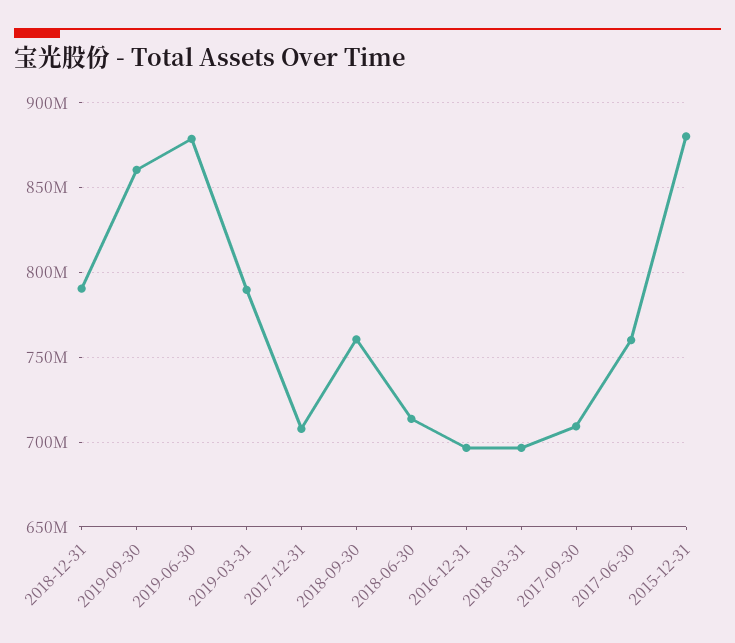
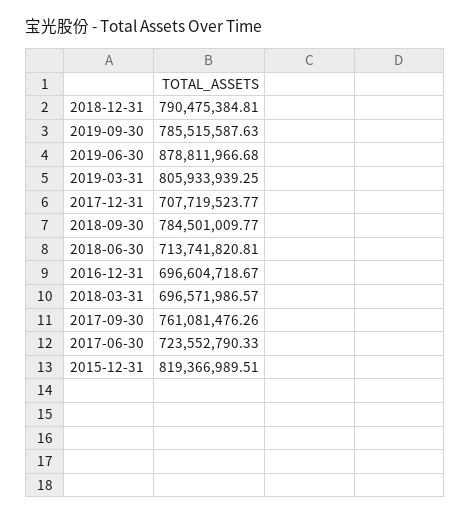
  {
    "2018-12-31": 790475384.81,
-   "2019-09-30": 860000000,
+   "2019-09-30": 785515587.63,
    "2019-06-30": 878811966.68,
-   "2019-03-31": 790000000,
+   "2019-03-31": 805933939.25,
    "2017-12-31": 707719523.77,
-   "2018-09-30": 760000000,
+   "2018-09-30": 784501009.77,
    "2018-06-30": 713741820.81,
    "2016-12-31": 696604718.67,
    "2018-03-31": 696571986.57,
-   "2017-09-30": 710000000,
+   "2017-09-30": 761081476.26,
-   "2017-06-30": 760000000,
+   "2017-06-30": 723552790.33,
-   "2015-12-31": 880000000
+   "2015-12-31": 819366989.51
  }

